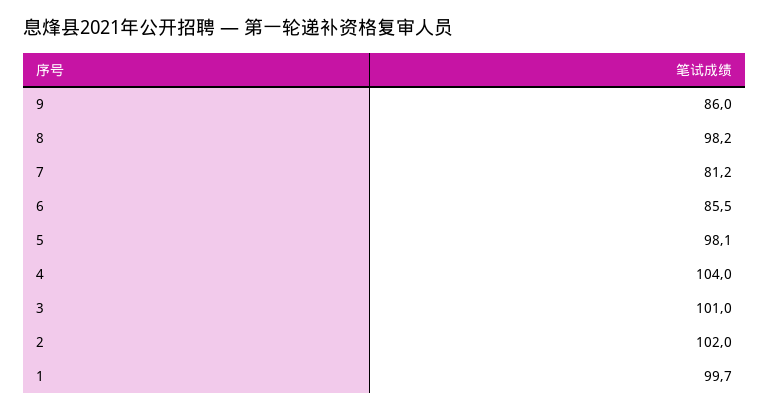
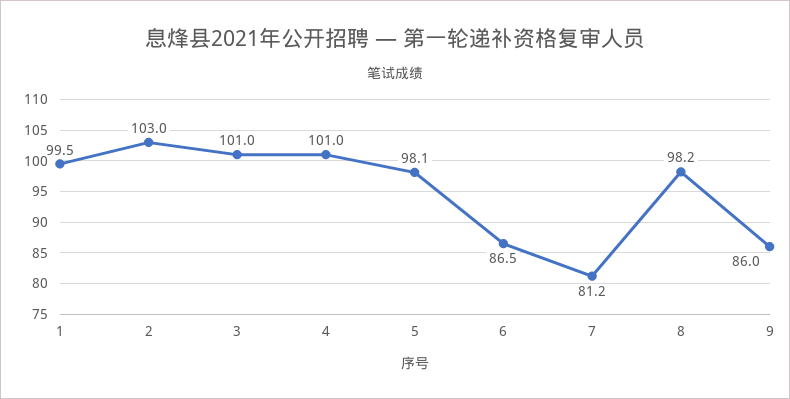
  {
    "9": 86,
    "8": 98.2,
    "7": 81.2,
-   "6": 85.5,
+   "6": 86.5,
    "5": 98.1,
-   "4": 104,
+   "4": 101,
    "3": 101,
-   "2": 102,
+   "2": 103,
-   "1": 99.7
+   "1": 99.5
  }

